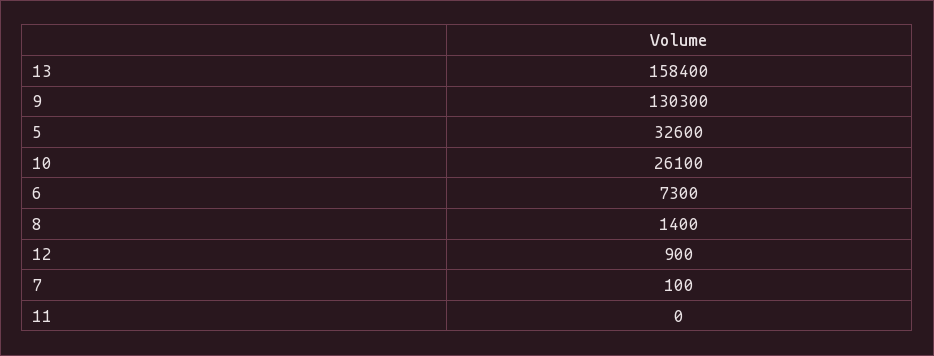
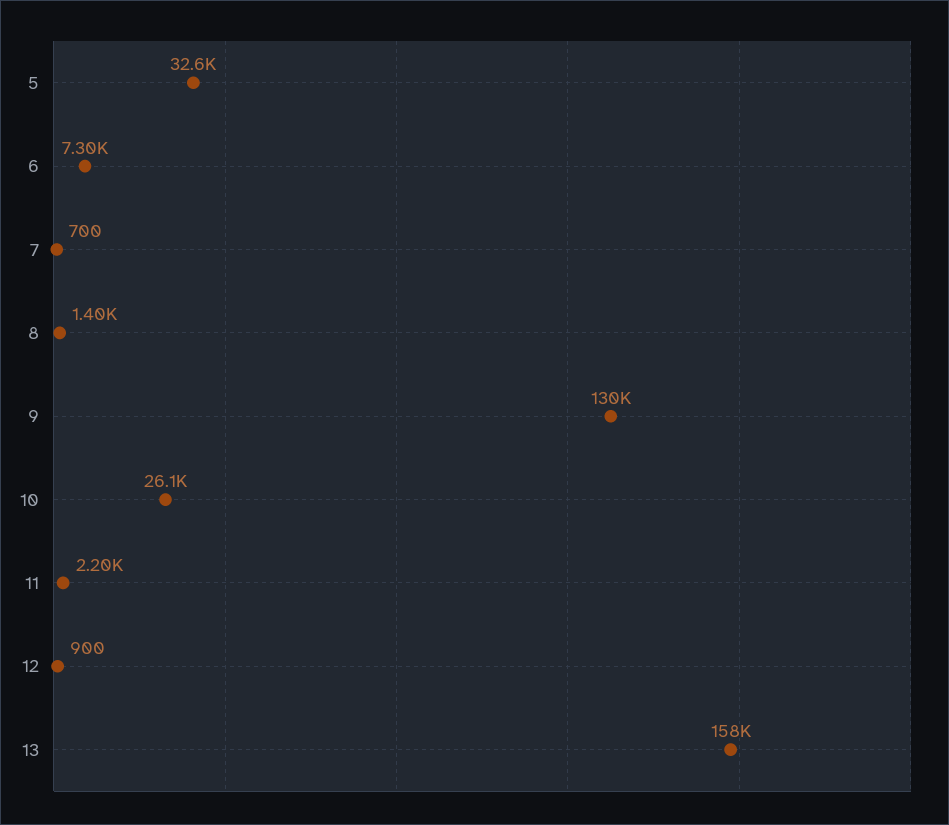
  {
    "13": 158400,
    "9": 130300,
    "5": 32600,
    "10": 26100,
    "6": 7300,
    "8": 1400,
    "12": 900,
-   "7": 100,
+   "7": 700,
-   "11": 0
+   "11": 2200
  }

